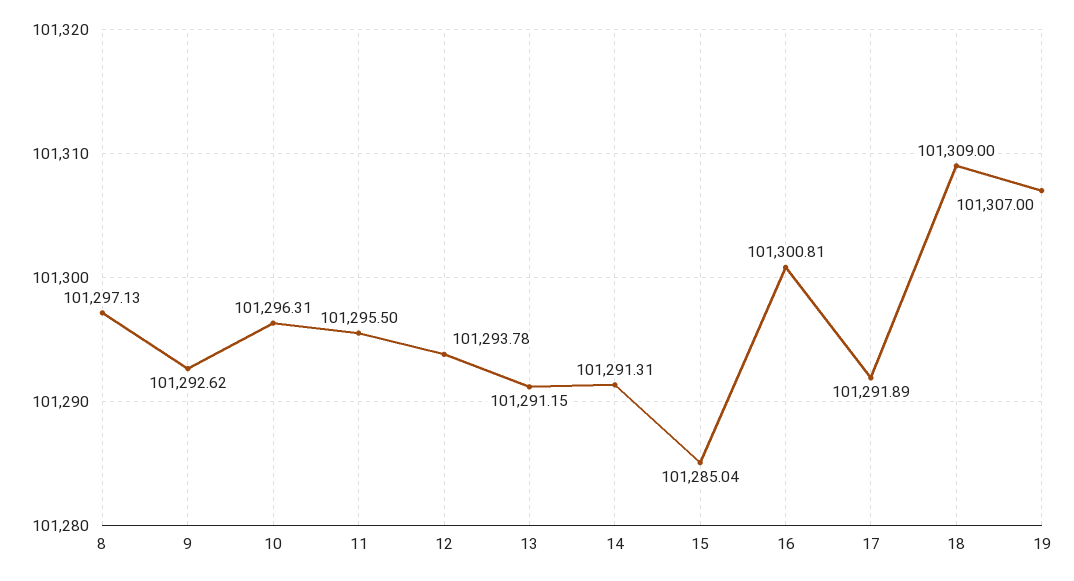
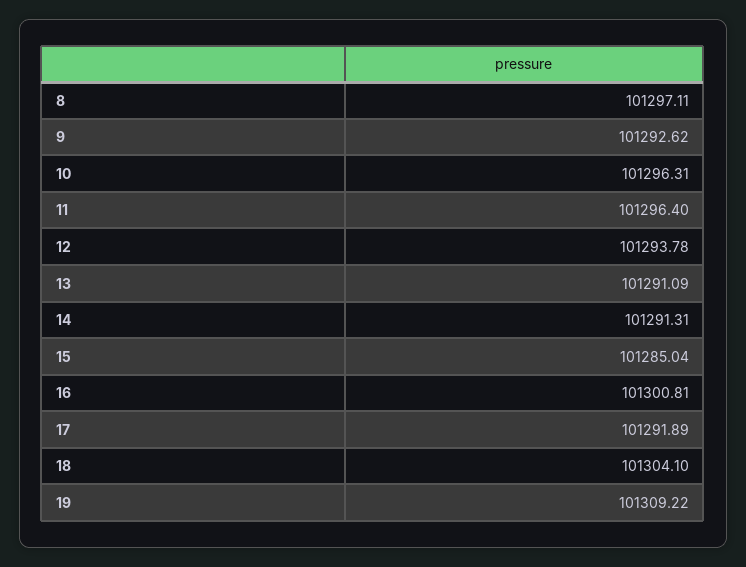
  {
-   "8": 101297.13,
+   "8": 101297.11,
    "9": 101292.62,
    "10": 101296.31,
-   "11": 101295.5,
+   "11": 101296.4,
    "12": 101293.78,
-   "13": 101291.15,
+   "13": 101291.09,
    "14": 101291.31,
    "15": 101285.04,
    "16": 101300.81,
    "17": 101291.89,
-   "18": 101309,
+   "18": 101304.1,
-   "19": 101307
+   "19": 101309.22
  }

